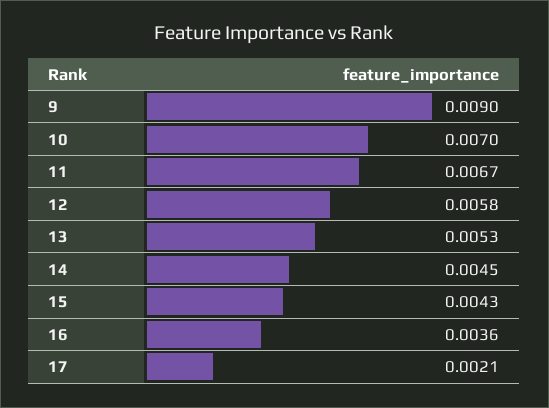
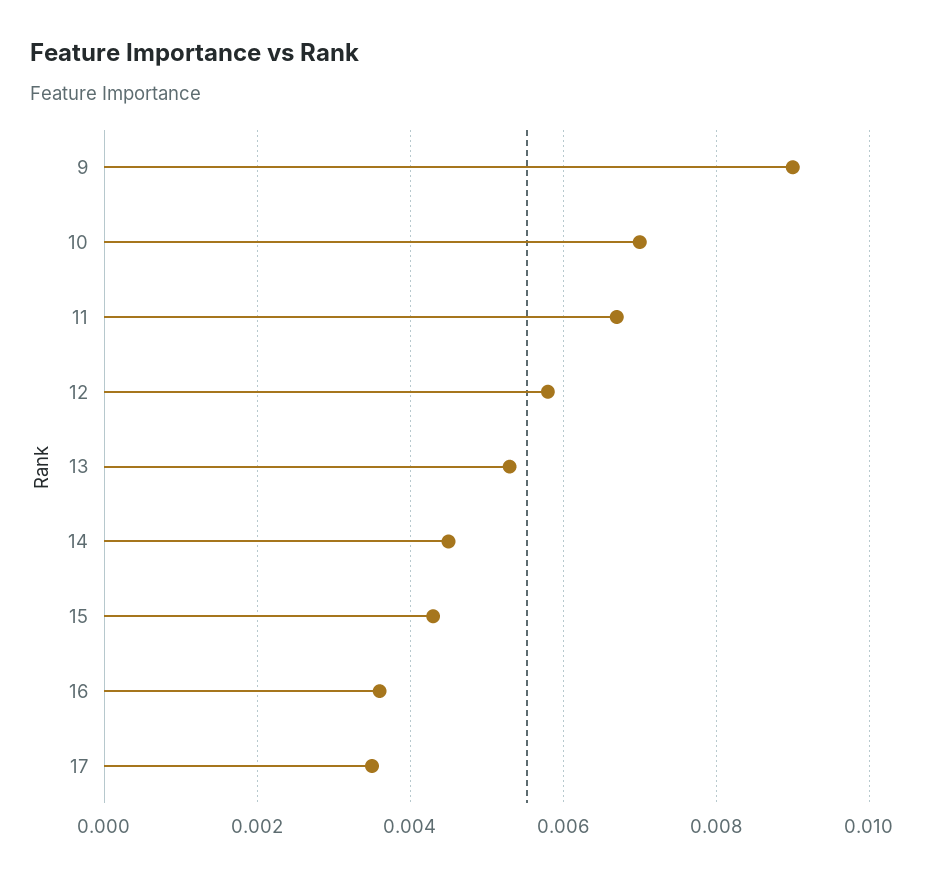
  {
    "9": 0.009,
    "10": 0.007,
    "11": 0.0067,
    "12": 0.0058,
    "13": 0.0053,
    "14": 0.0045,
    "15": 0.0043,
    "16": 0.0036,
-   "17": 0.0021
+   "17": 0.0035
  }

